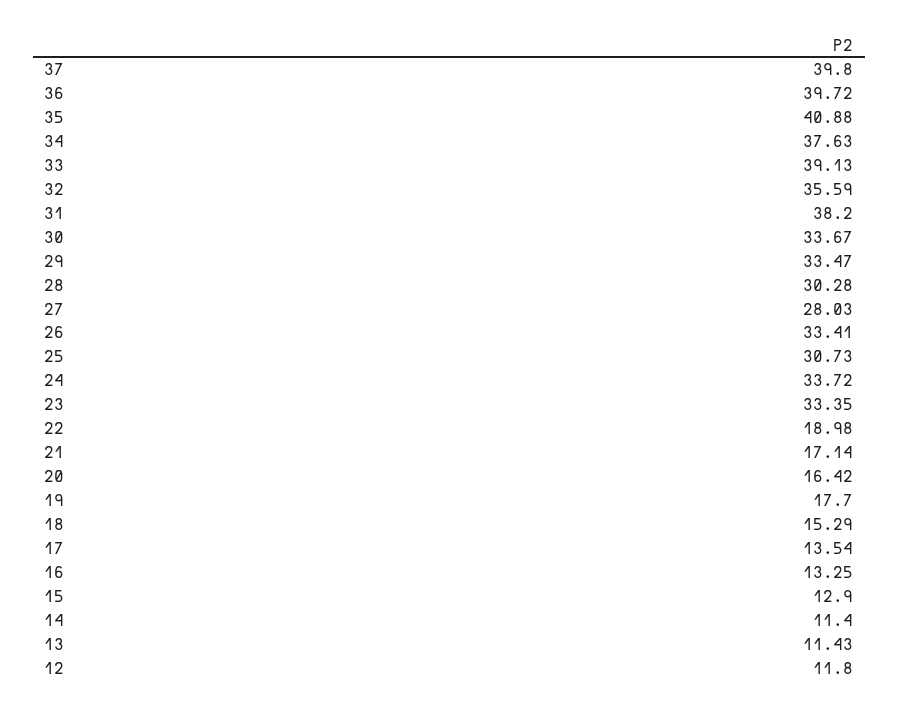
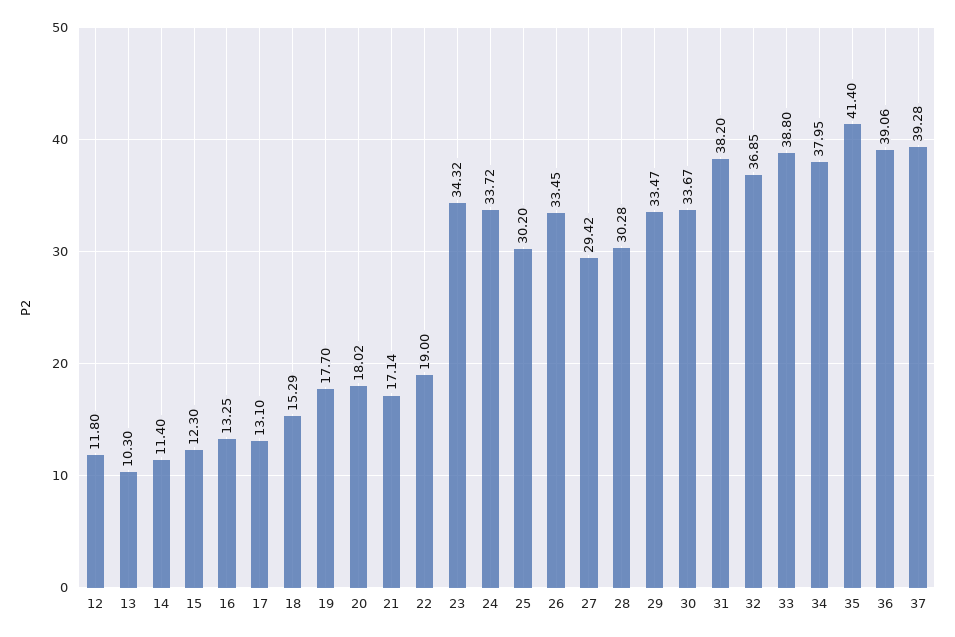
  {
-   "37": 39.8,
+   "37": 39.28,
-   "36": 39.72,
+   "36": 39.06,
-   "35": 40.88,
+   "35": 41.4,
-   "34": 37.63,
+   "34": 37.95,
-   "33": 39.13,
+   "33": 38.8,
-   "32": 35.59,
+   "32": 36.85,
    "31": 38.2,
    "30": 33.67,
    "29": 33.47,
    "28": 30.28,
-   "27": 28.03,
+   "27": 29.42,
-   "26": 33.41,
+   "26": 33.45,
-   "25": 30.73,
+   "25": 30.2,
    "24": 33.72,
-   "23": 33.35,
+   "23": 34.32,
-   "22": 18.98,
+   "22": 19,
    "21": 17.14,
-   "20": 16.42,
+   "20": 18.02,
    "19": 17.7,
    "18": 15.29,
-   "17": 13.54,
+   "17": 13.1,
    "16": 13.25,
-   "15": 12.9,
+   "15": 12.3,
    "14": 11.4,
-   "13": 11.43,
+   "13": 10.3,
    "12": 11.8
  }

